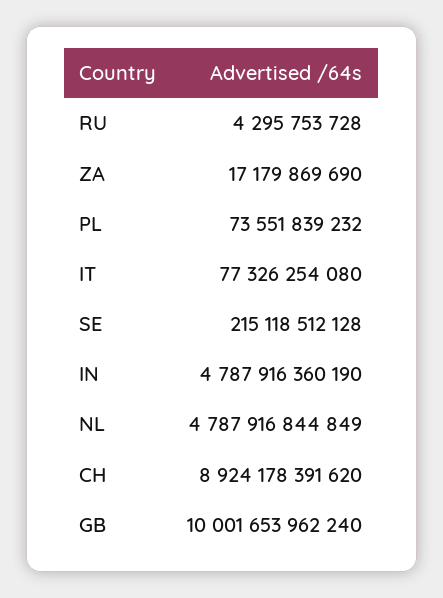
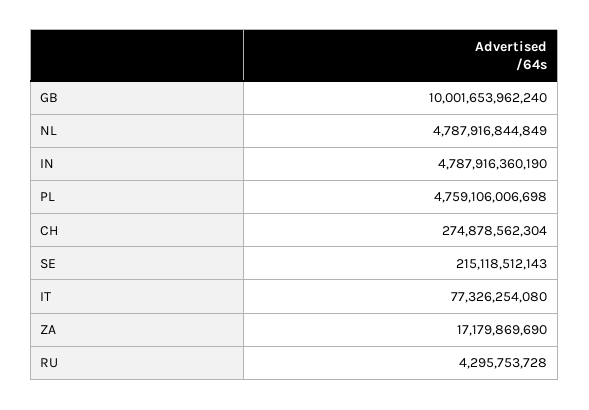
  {
    "RU": 4295753728,
    "ZA": 17179869690,
-   "PL": 73551839232,
+   "PL": 4759106006698,
    "IT": 77326254080,
-   "SE": 215118512128,
+   "SE": 215118512143,
    "IN": 4787916360190,
    "NL": 4787916844849,
-   "CH": 8924178391620,
+   "CH": 274878562304,
    "GB": 10001653962240
  }

